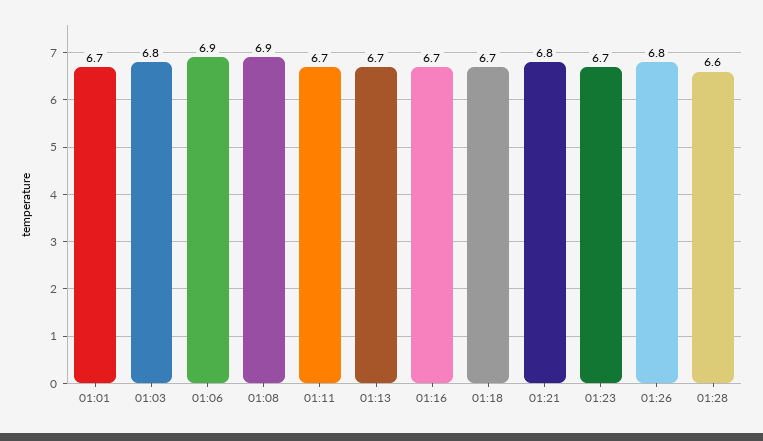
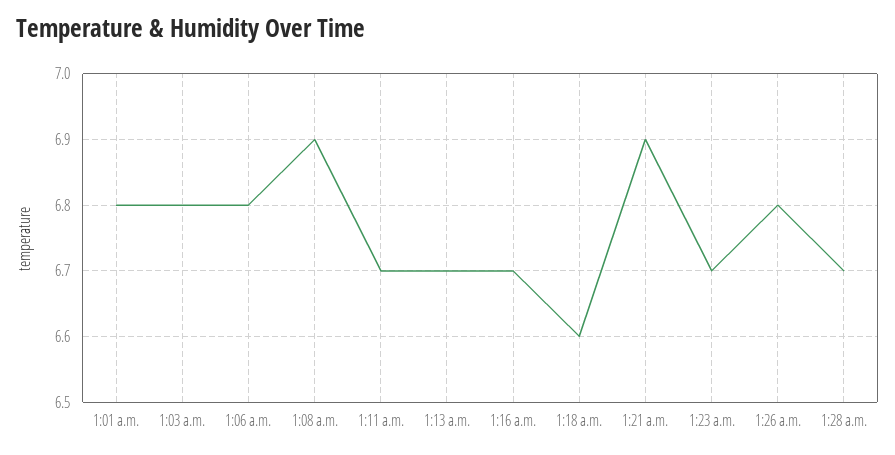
  {
-   "01:01": 6.7,
+   "01:01": 6.8,
    "01:03": 6.8,
-   "01:06": 6.9,
+   "01:06": 6.8,
    "01:08": 6.9,
    "01:11": 6.7,
    "01:13": 6.7,
    "01:16": 6.7,
-   "01:18": 6.7,
+   "01:18": 6.6,
-   "01:21": 6.8,
+   "01:21": 6.9,
    "01:23": 6.7,
    "01:26": 6.8,
-   "01:28": 6.6
+   "01:28": 6.7
  }

